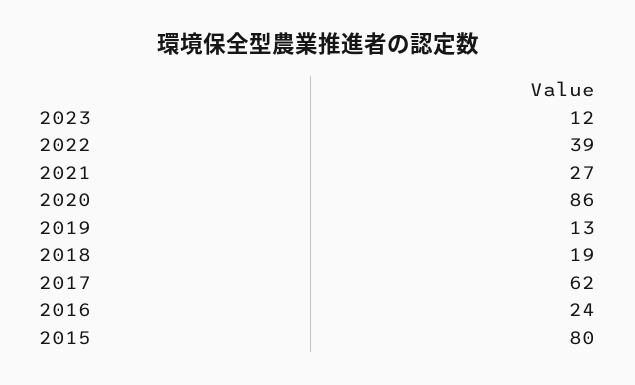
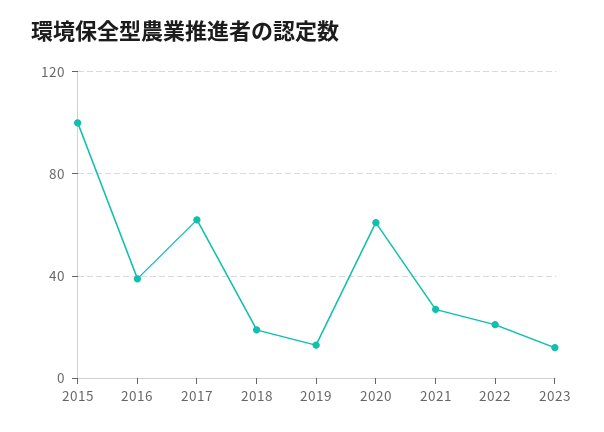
  {
    "2023": 12,
-   "2022": 39,
+   "2022": 20,
    "2021": 27,
-   "2020": 86,
+   "2020": 60,
    "2019": 13,
    "2018": 19,
    "2017": 62,
-   "2016": 24,
+   "2016": 40,
-   "2015": 80
+   "2015": 100
  }

